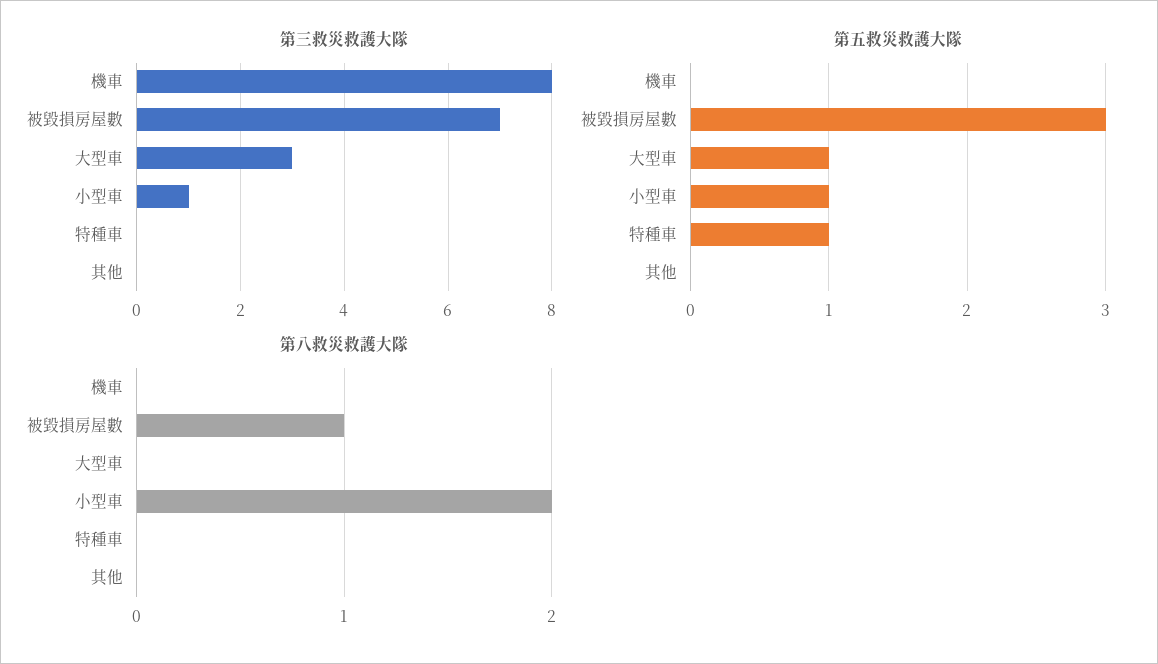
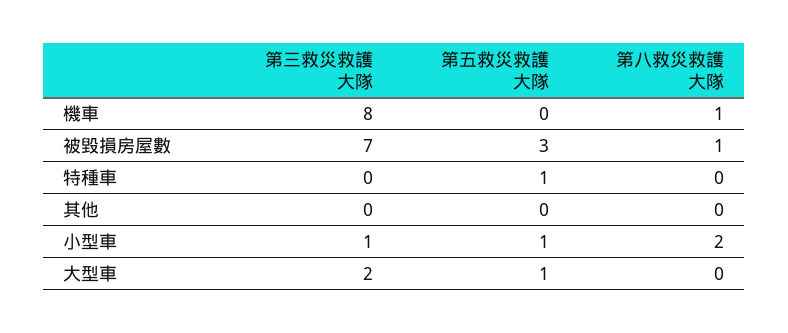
  {
    "第三救災救護大隊": {
      "機車": 8,
      "被毀損房屋數": 7,
-     "大型車": 3,
+     "大型車": 2,
      "小型車": 1,
      "特種車": 0,
      "其他": 0
    },
    "第五救災救護大隊": {
      "機車": 0,
      "被毀損房屋數": 3,
      "大型車": 1,
      "小型車": 1,
      "特種車": 1,
      "其他": 0
    },
    "第八救災救護大隊": {
-     "機車": 0,
+     "機車": 1,
      "被毀損房屋數": 1,
      "大型車": 0,
      "小型車": 2,
      "特種車": 0,
      "其他": 0
    }
  }

